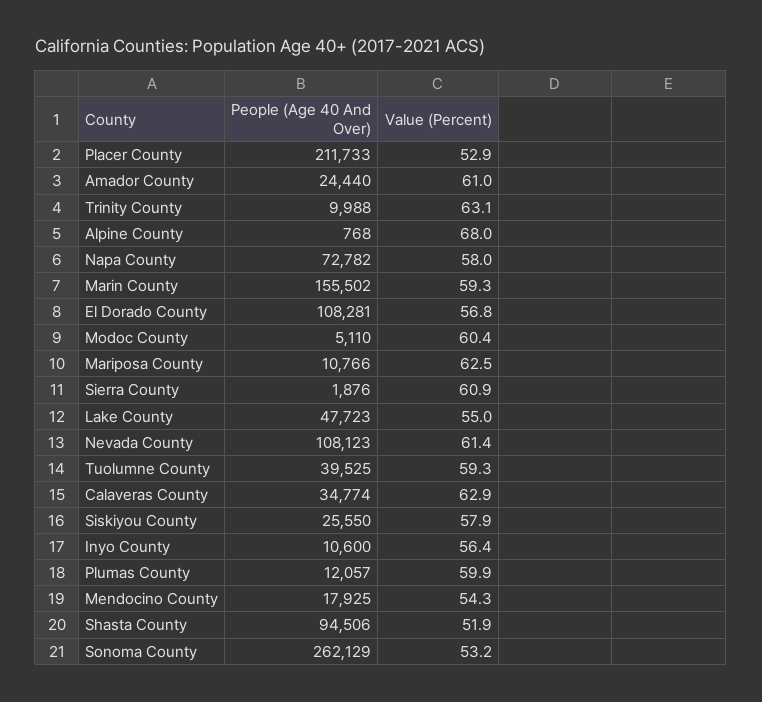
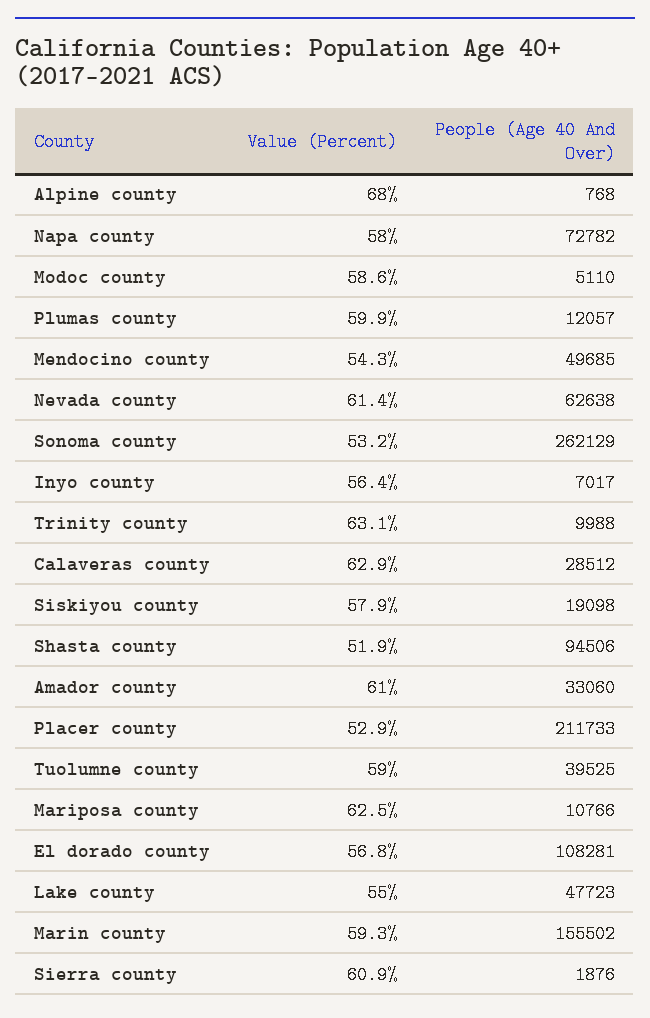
  {
    "People (Age 40 And Over)": {
      "Placer County": 211733,
-     "Amador County": 24440,
+     "Amador County": 33060,
      "Trinity County": 9988,
      "Alpine County": 768,
      "Napa County": 72782,
      "Marin County": 155502,
      "El Dorado County": 108281,
      "Modoc County": 5110,
      "Mariposa County": 10766,
      "Sierra County": 1876,
      "Lake County": 47723,
-     "Nevada County": 108123,
+     "Nevada County": 62638,
      "Tuolumne County": 39525,
-     "Calaveras County": 34774,
+     "Calaveras County": 28512,
-     "Siskiyou County": 25550,
+     "Siskiyou County": 19098,
-     "Inyo County": 10600,
+     "Inyo County": 7017,
      "Plumas County": 12057,
-     "Mendocino County": 17925,
+     "Mendocino County": 49685,
      "Shasta County": 94506,
      "Sonoma County": 262129
    },
    "Value (Percent)": {
      "Placer County": 52.9,
      "Amador County": 61,
      "Trinity County": 63.1,
      "Alpine County": 68,
      "Napa County": 58,
      "Marin County": 59.3,
      "El Dorado County": 56.8,
-     "Modoc County": 60.4,
+     "Modoc County": 58.6,
      "Mariposa County": 62.5,
      "Sierra County": 60.9,
      "Lake County": 55,
      "Nevada County": 61.4,
-     "Tuolumne County": 59.3,
+     "Tuolumne County": 59,
      "Calaveras County": 62.9,
      "Siskiyou County": 57.9,
      "Inyo County": 56.4,
      "Plumas County": 59.9,
      "Mendocino County": 54.3,
      "Shasta County": 51.9,
      "Sonoma County": 53.2
    }
  }

